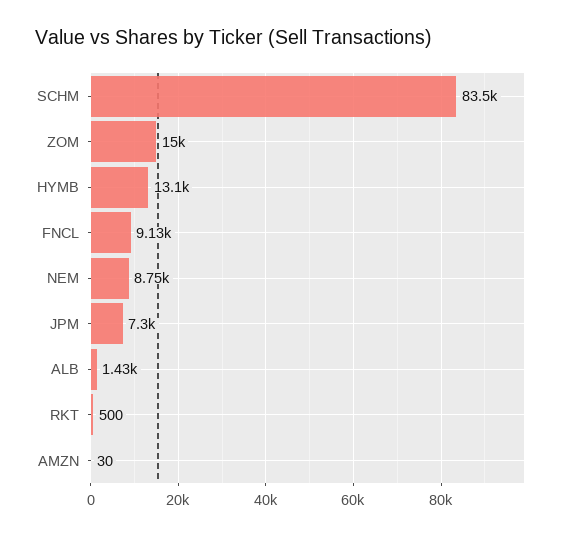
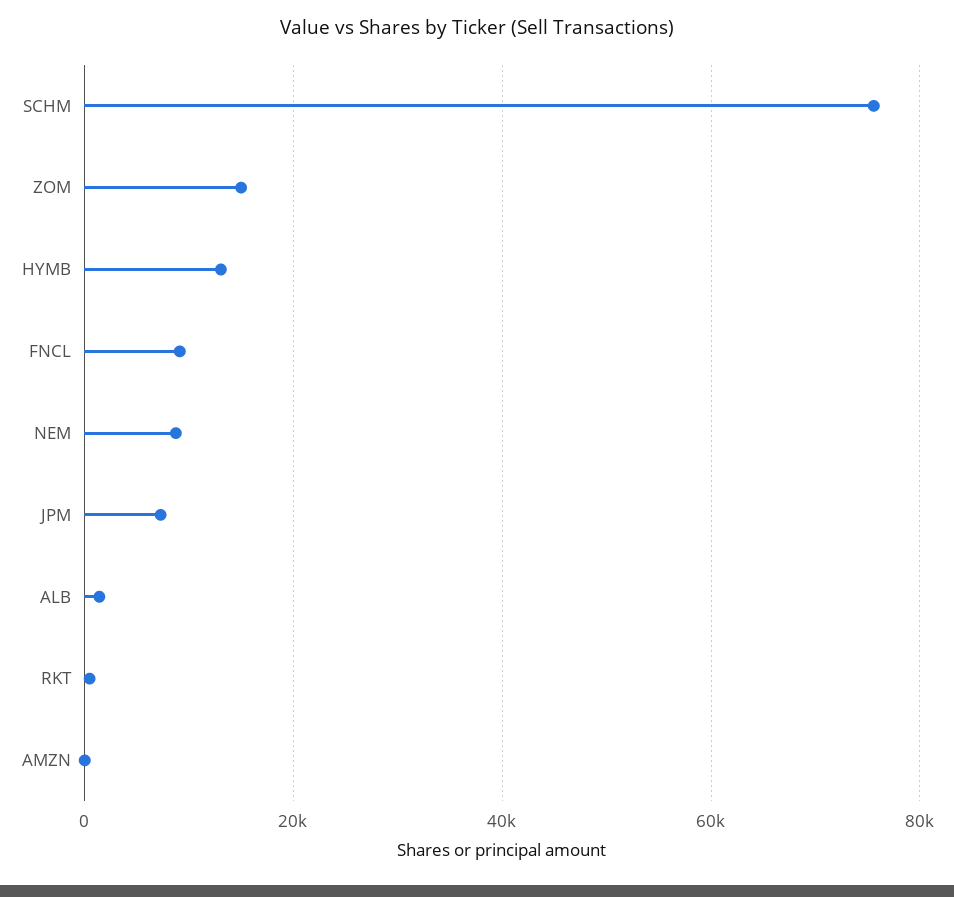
  {
-   "SCHM": 83500,
+   "SCHM": 76000,
    "ZOM": 15000,
    "HYMB": 13100,
    "FNCL": 9130,
    "NEM": 8750,
    "JPM": 7300,
    "ALB": 1430,
    "RKT": 500,
    "AMZN": 30
  }

